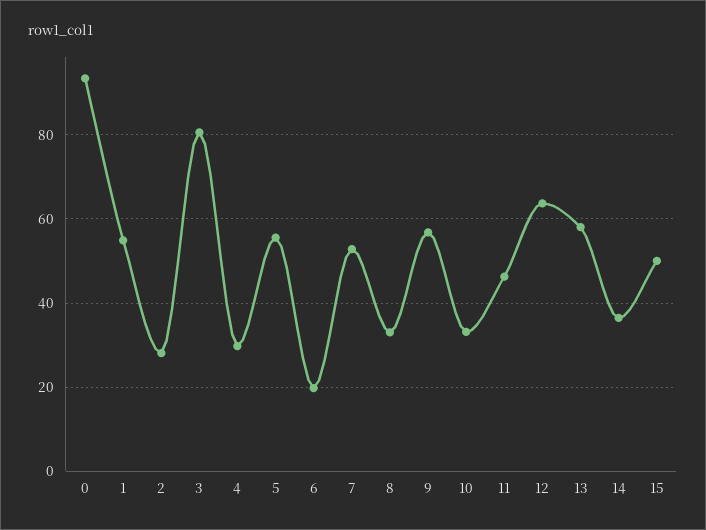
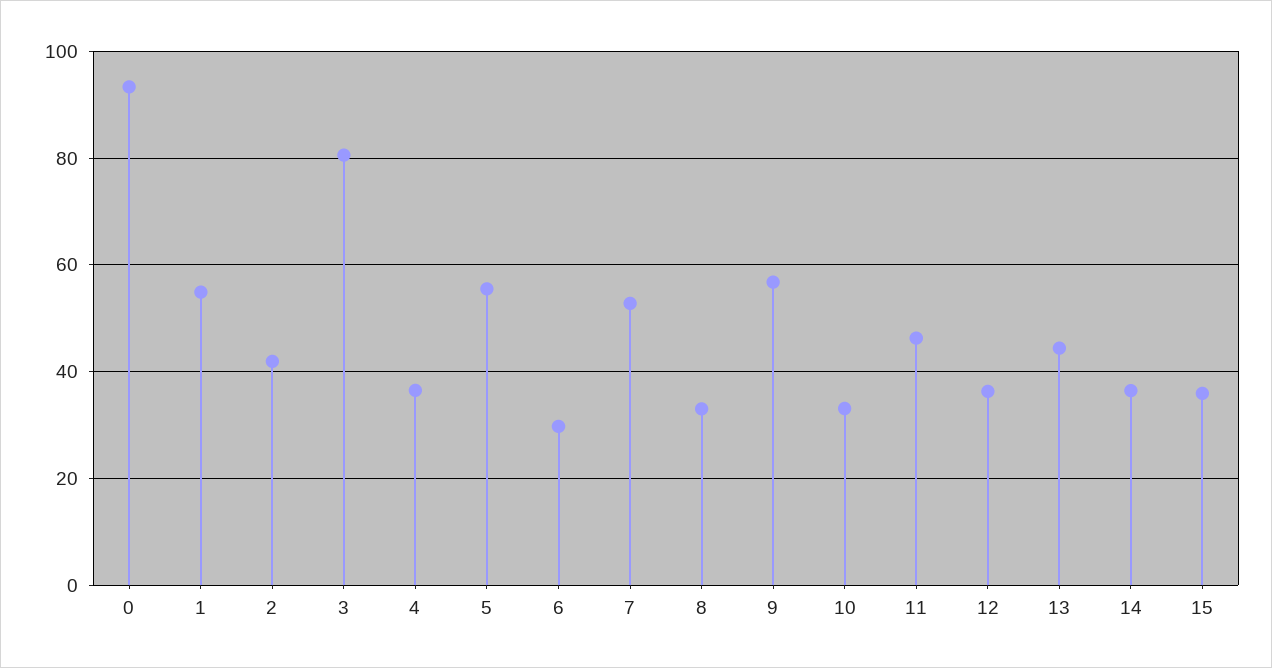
  {
    "0": 94,
    "1": 54,
-   "2": 28,
+   "2": 42,
    "3": 80,
-   "4": 30,
+   "4": 36,
    "5": 56,
-   "6": 20,
+   "6": 30,
    "7": 52,
    "8": 34,
    "9": 56,
    "10": 34,
    "11": 46,
-   "12": 64,
+   "12": 36,
-   "13": 58,
+   "13": 44,
    "14": 36,
-   "15": 50
+   "15": 36
  }

